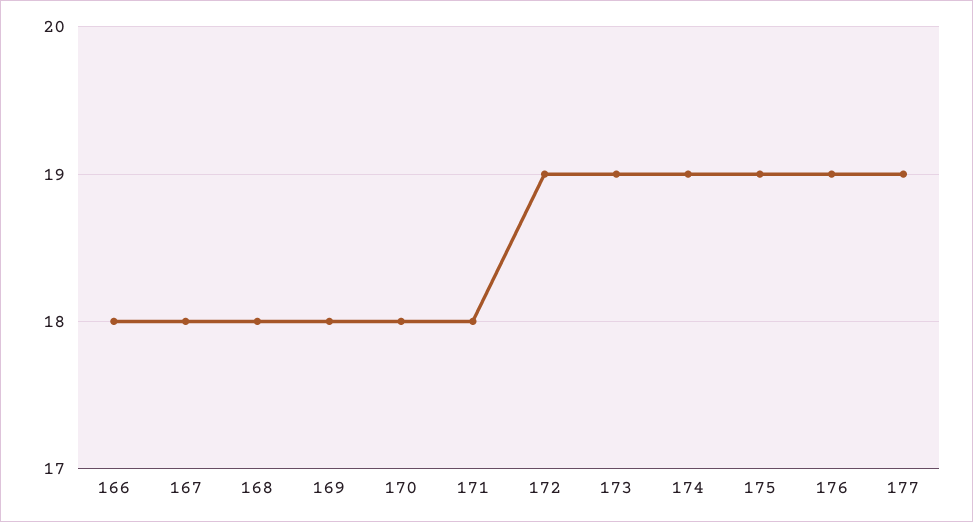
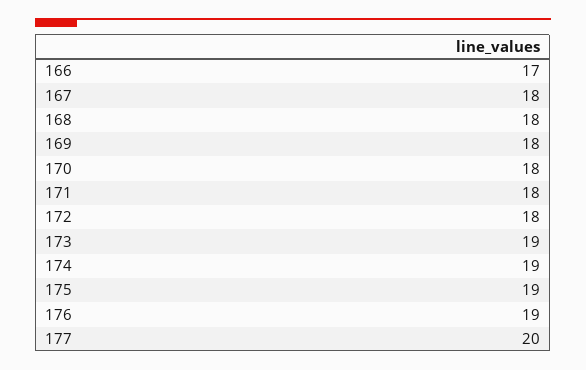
  {
-   "166": 18,
+   "166": 17,
    "167": 18,
    "168": 18,
    "169": 18,
    "170": 18,
    "171": 18,
-   "172": 19,
+   "172": 18,
    "173": 19,
    "174": 19,
    "175": 19,
    "176": 19,
-   "177": 19
+   "177": 20
  }

